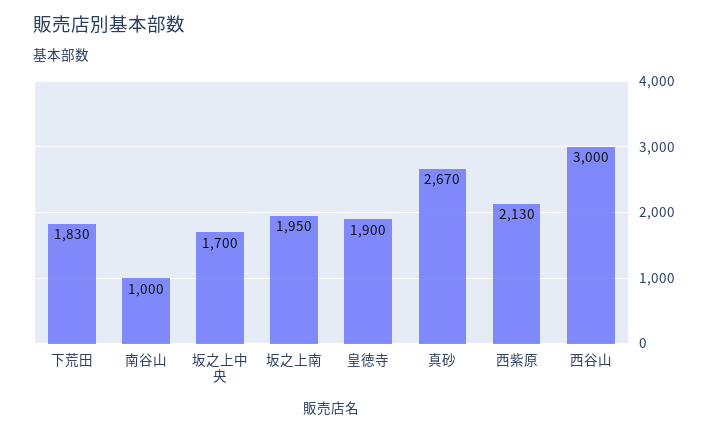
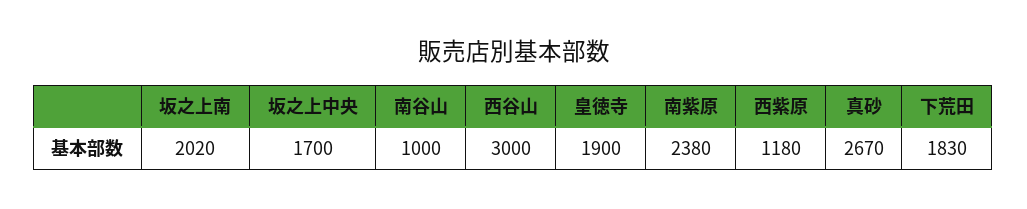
  {
    "下荒田": 1830,
    "南谷山": 1000,
    "坂之上中央": 1700,
-   "坂之上南": 1950,
+   "坂之上南": 2020,
    "皇徳寺": 1900,
    "真砂": 2670,
-   "西紫原": 2130,
+   "西紫原": 1180,
-   "西谷山": 3000
+   "西谷山": 3000,
+   "南紫原": 2380
  }

